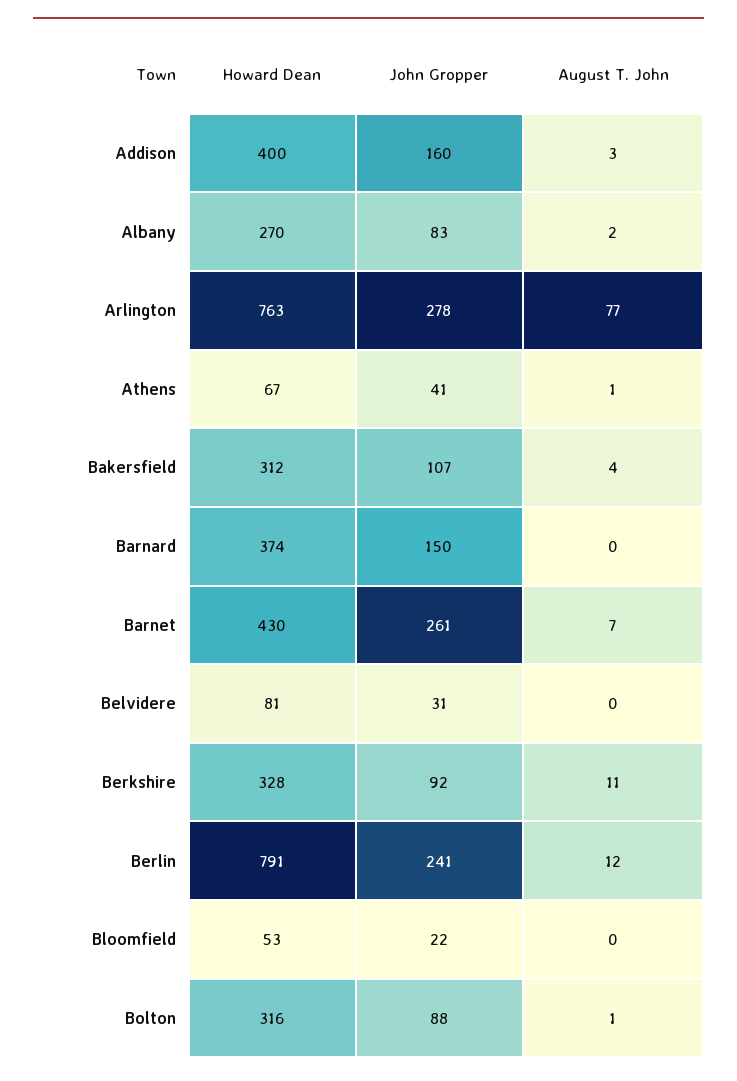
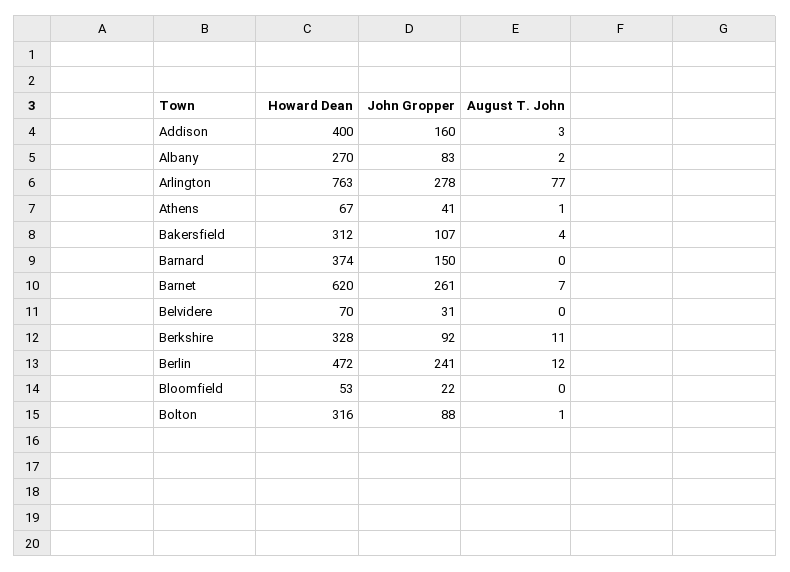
  {
    "Howard Dean": {
      "Addison": 400,
      "Albany": 270,
      "Arlington": 763,
      "Athens": 67,
      "Bakersfield": 312,
      "Barnard": 374,
-     "Barnet": 430,
+     "Barnet": 620,
-     "Belvidere": 81,
+     "Belvidere": 70,
      "Berkshire": 328,
-     "Berlin": 791,
+     "Berlin": 472,
      "Bloomfield": 53,
      "Bolton": 316
    },
    "John Gropper": {
      "Addison": 160,
      "Albany": 83,
      "Arlington": 278,
      "Athens": 41,
      "Bakersfield": 107,
      "Barnard": 150,
      "Barnet": 261,
      "Belvidere": 31,
      "Berkshire": 92,
      "Berlin": 241,
      "Bloomfield": 22,
      "Bolton": 88
    },
    "August T. John": {
      "Addison": 3,
      "Albany": 2,
      "Arlington": 77,
      "Athens": 1,
      "Bakersfield": 4,
      "Barnard": 0,
      "Barnet": 7,
      "Belvidere": 0,
      "Berkshire": 11,
      "Berlin": 12,
      "Bloomfield": 0,
      "Bolton": 1
    }
  }

